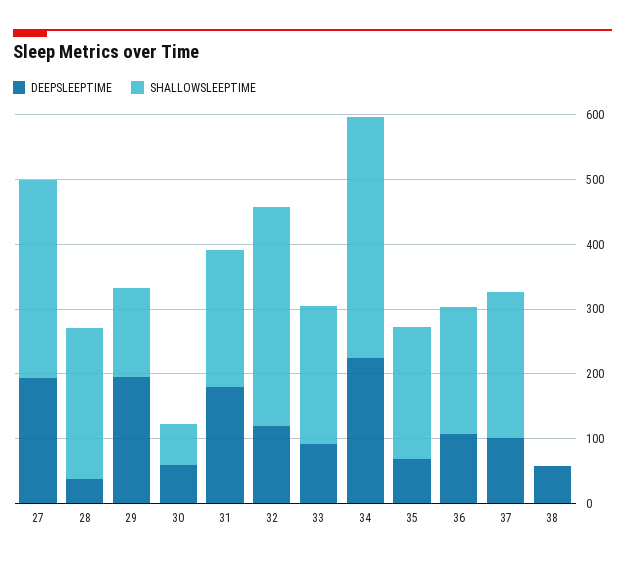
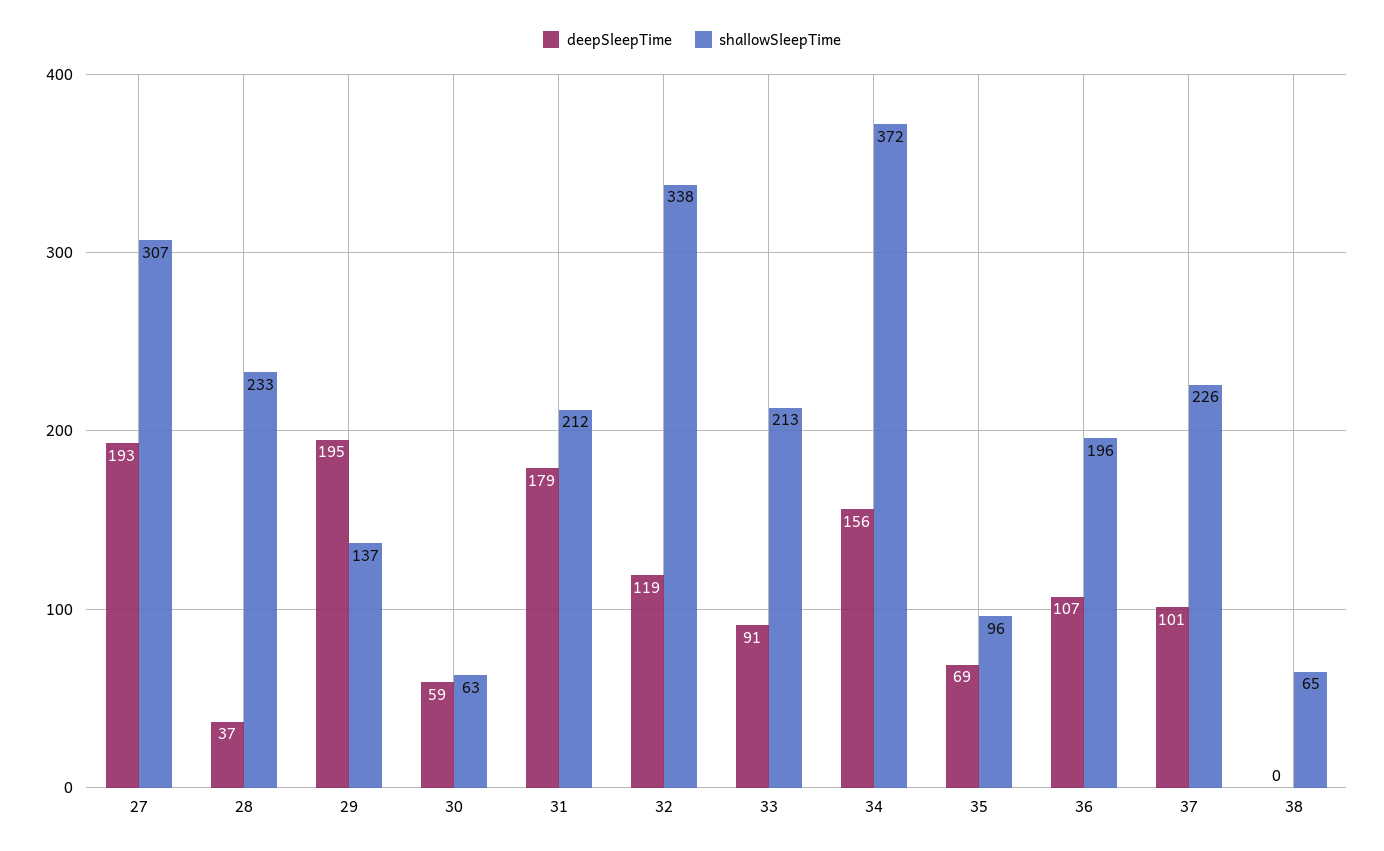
  {
    "DEEPSLEEPTIME": {
      "27": 193,
      "28": 37,
      "29": 195,
      "30": 59,
      "31": 179,
      "32": 119,
      "33": 91,
-     "34": 220,
+     "34": 156,
      "35": 69,
      "36": 107,
      "37": 101,
-     "38": 60
+     "38": 0
    },
    "SHALLOWSLEEPTIME": {
      "27": 307,
      "28": 233,
      "29": 137,
      "30": 63,
      "31": 212,
      "32": 338,
      "33": 213,
      "34": 372,
-     "35": 200,
+     "35": 96,
      "36": 196,
      "37": 226,
-     "38": 0
+     "38": 65
    }
  }

